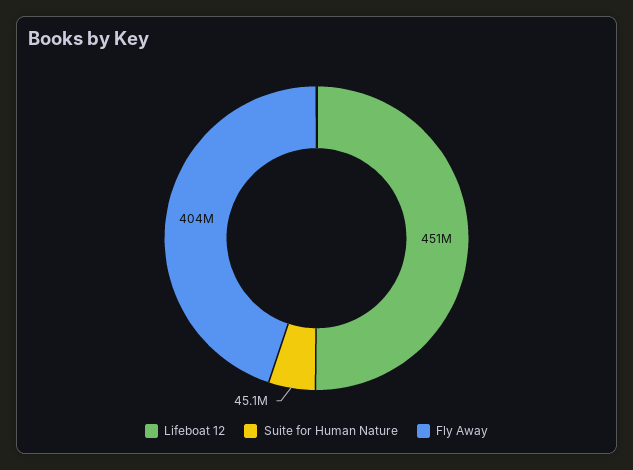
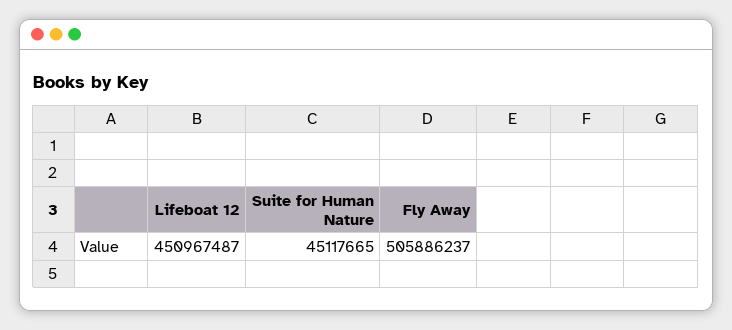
  {
    "Lifeboat 12": 450967487,
    "Suite for Human Nature": 45117665,
-   "Fly Away": 404000000
+   "Fly Away": 505886237
  }

